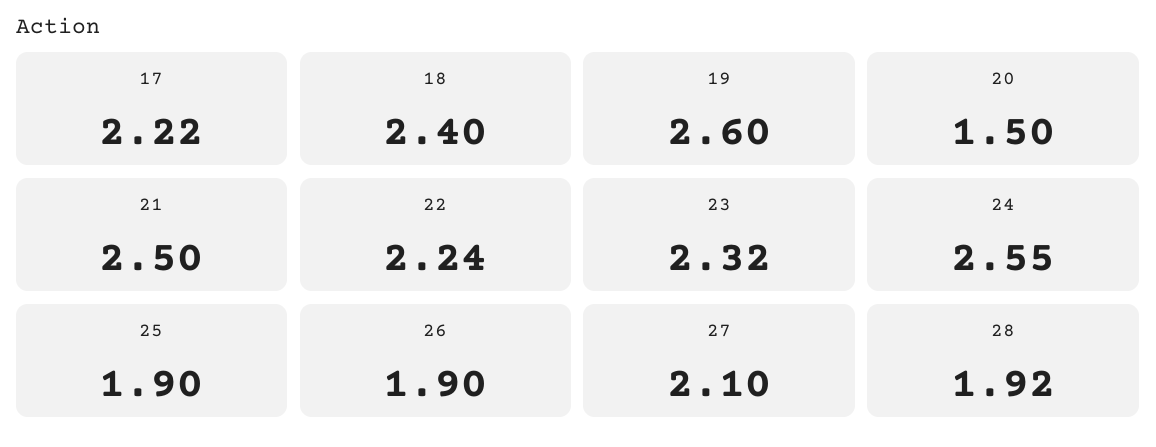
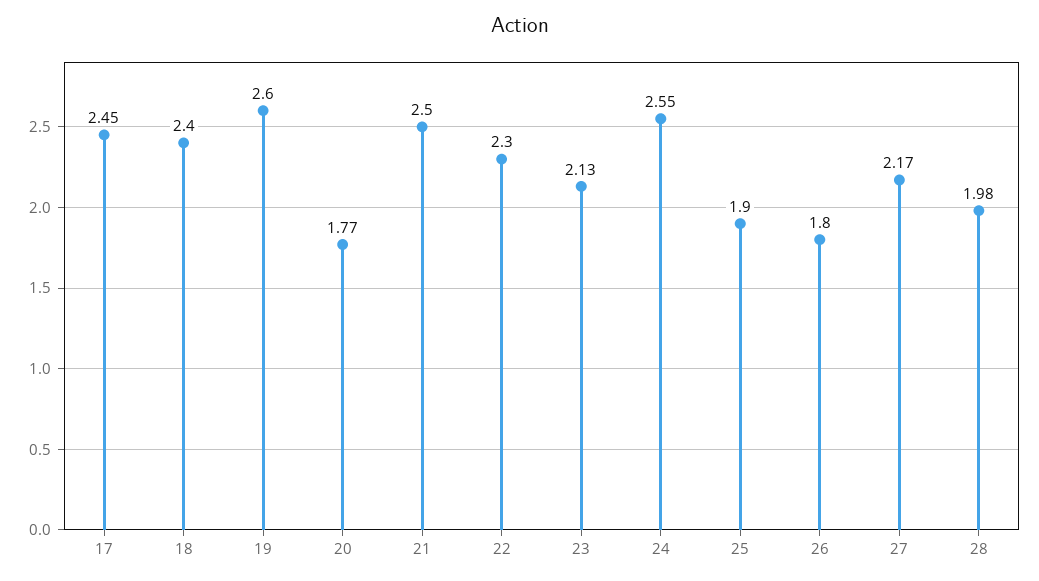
  {
-   "17": 2.22,
+   "17": 2.45,
    "18": 2.4,
    "19": 2.6,
-   "20": 1.5,
+   "20": 1.77,
    "21": 2.5,
-   "22": 2.24,
+   "22": 2.3,
-   "23": 2.32,
+   "23": 2.13,
    "24": 2.55,
    "25": 1.9,
-   "26": 1.9,
+   "26": 1.8,
-   "27": 2.1,
+   "27": 2.17,
-   "28": 1.92
+   "28": 1.98
  }

